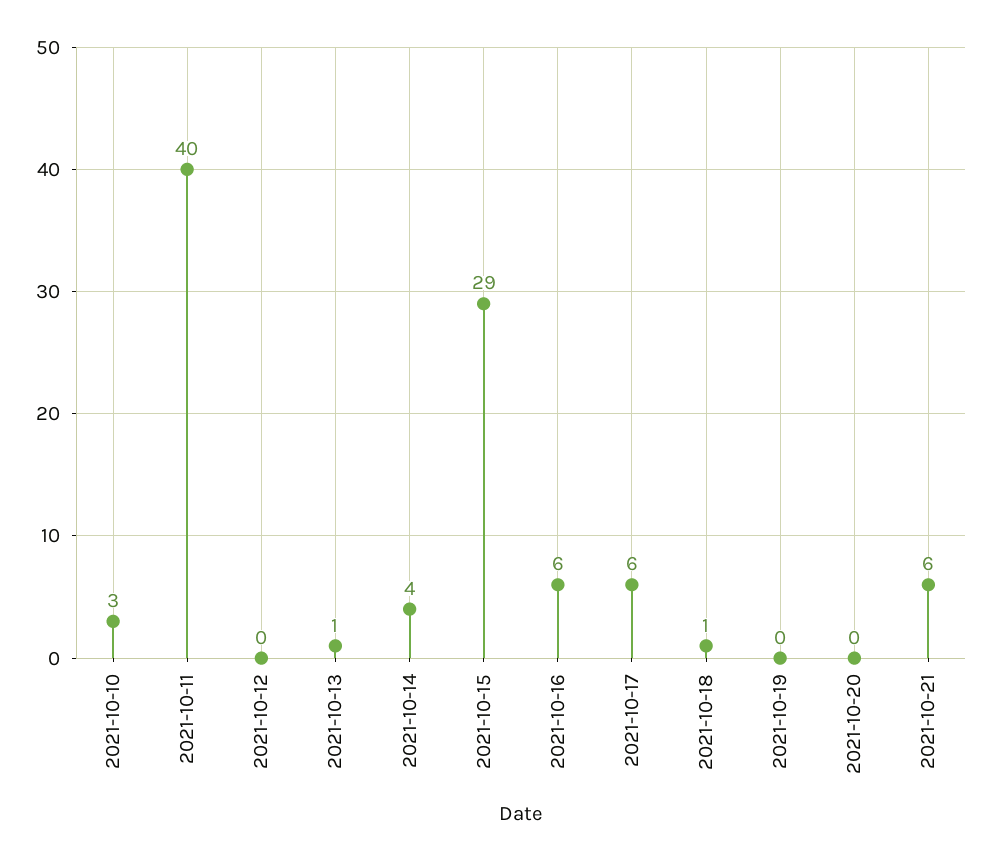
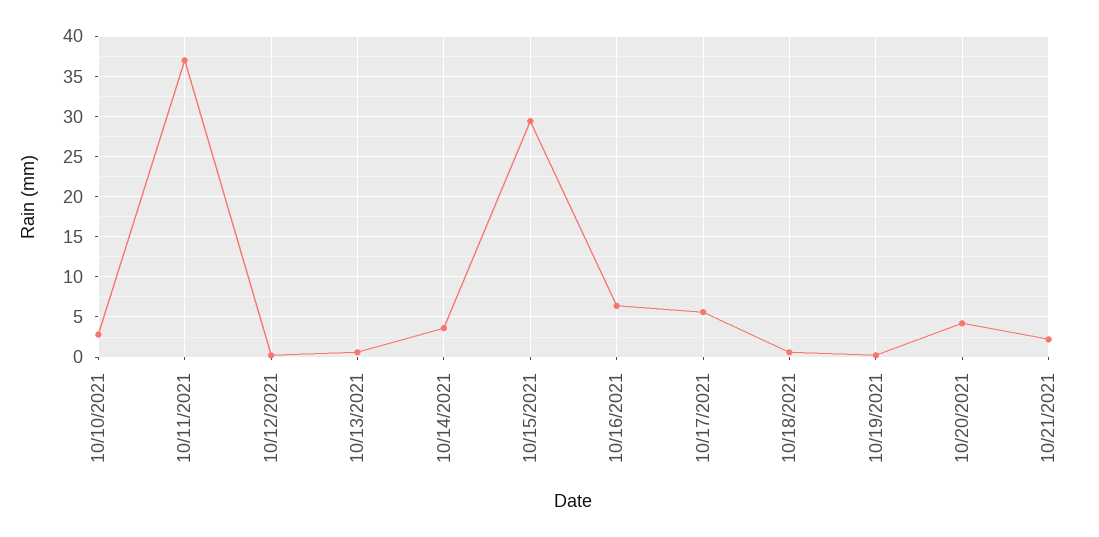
  {
    "2021-10-10": 3,
-   "2021-10-11": 40,
+   "2021-10-11": 37,
    "2021-10-12": 0,
    "2021-10-13": 1,
    "2021-10-14": 4,
    "2021-10-15": 29,
    "2021-10-16": 6,
    "2021-10-17": 6,
    "2021-10-18": 1,
    "2021-10-19": 0,
-   "2021-10-20": 0,
+   "2021-10-20": 4,
-   "2021-10-21": 6
+   "2021-10-21": 2
  }

